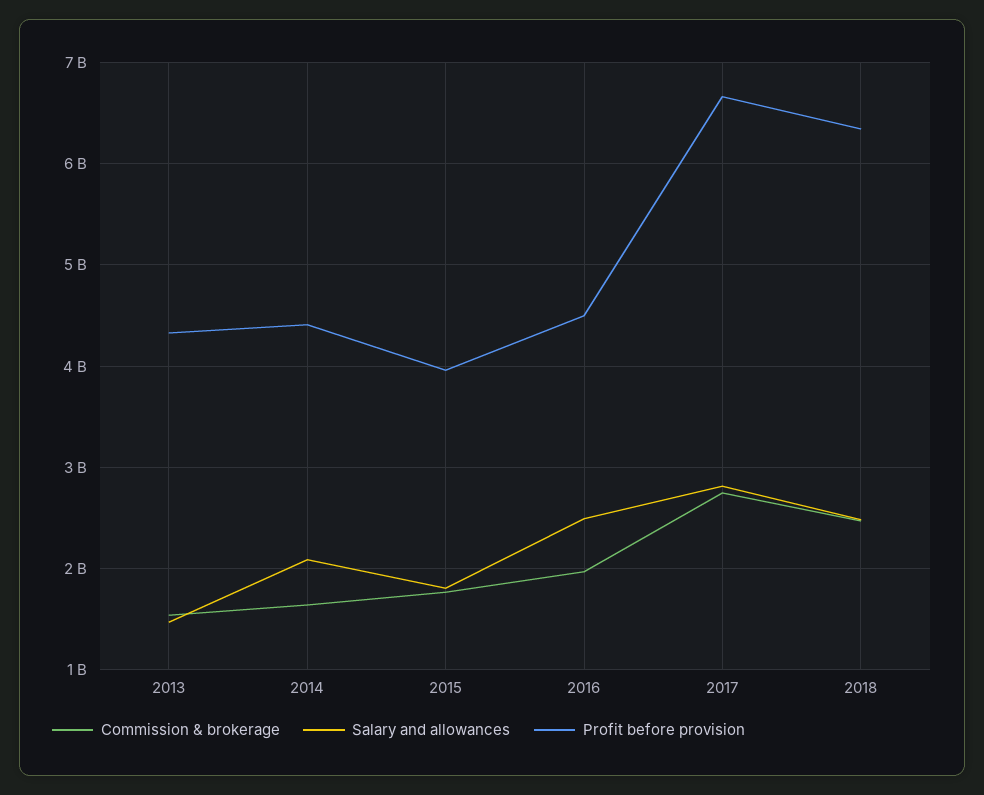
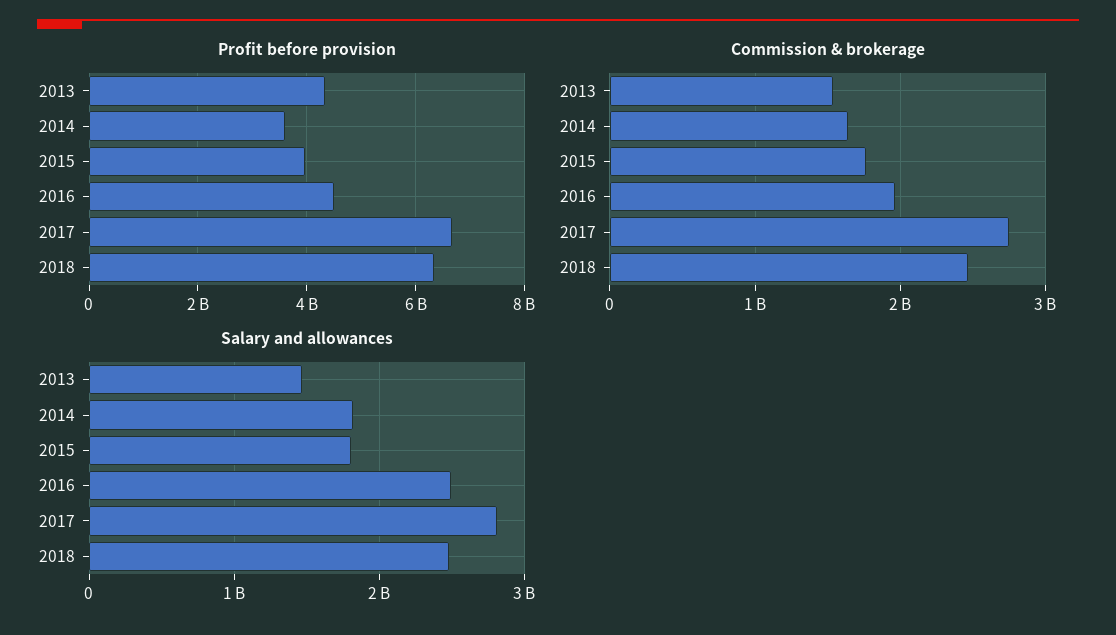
  {
    "Commission & brokerage": {
      "2013": 1500000000,
      "2014": 1600000000,
      "2015": 1800000000,
      "2016": 2000000000,
      "2017": 2700000000,
      "2018": 2500000000
    },
    "Salary and allowances": {
      "2013": 1500000000,
-     "2014": 2100000000,
+     "2014": 1800000000,
      "2015": 1800000000,
      "2016": 2500000000,
      "2017": 2800000000,
      "2018": 2500000000
    },
    "Profit before provision": {
      "2013": 4300000000,
-     "2014": 4400000000,
+     "2014": 3600000000,
      "2015": 4000000000,
      "2016": 4500000000,
      "2017": 6700000000,
      "2018": 6300000000
    }
  }

